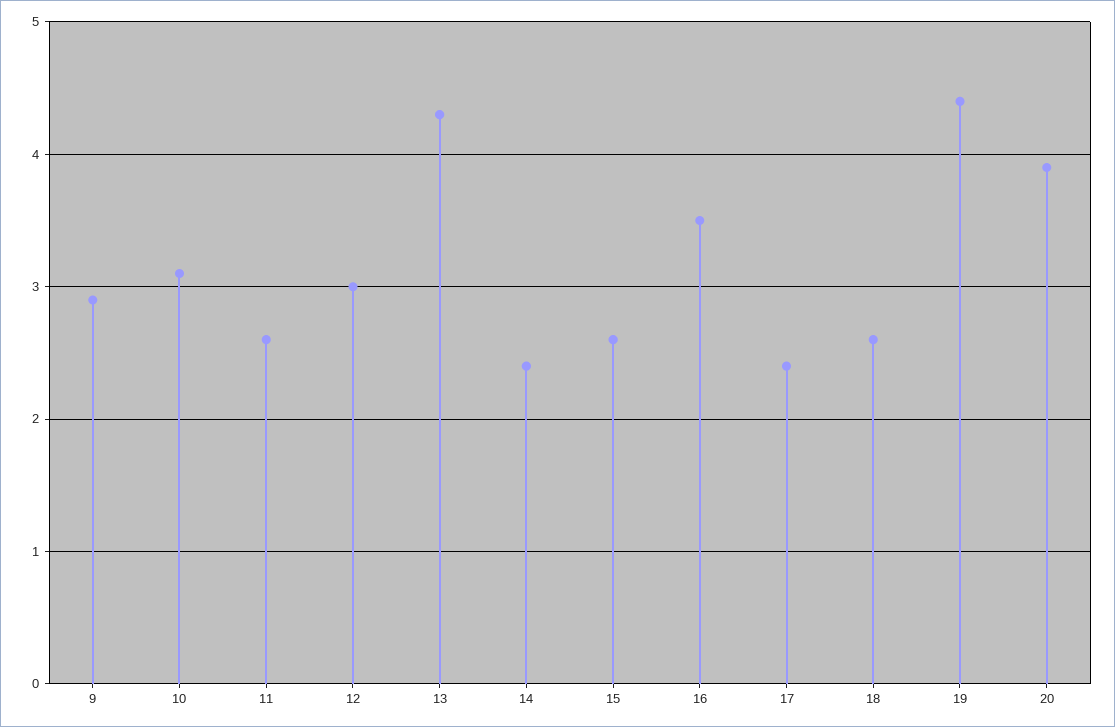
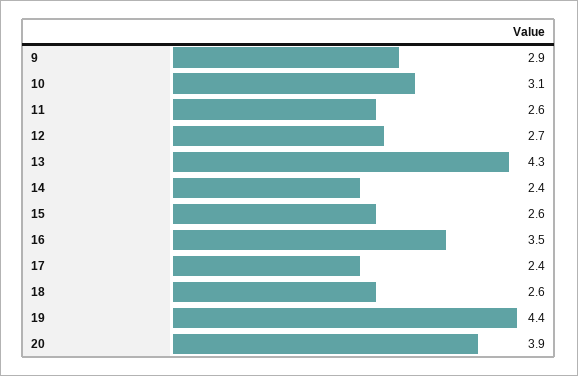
  {
    "9": 2.9,
    "10": 3.1,
    "11": 2.6,
-   "12": 3,
+   "12": 2.7,
    "13": 4.3,
    "14": 2.4,
    "15": 2.6,
    "16": 3.5,
    "17": 2.4,
    "18": 2.6,
    "19": 4.4,
    "20": 3.9
  }

